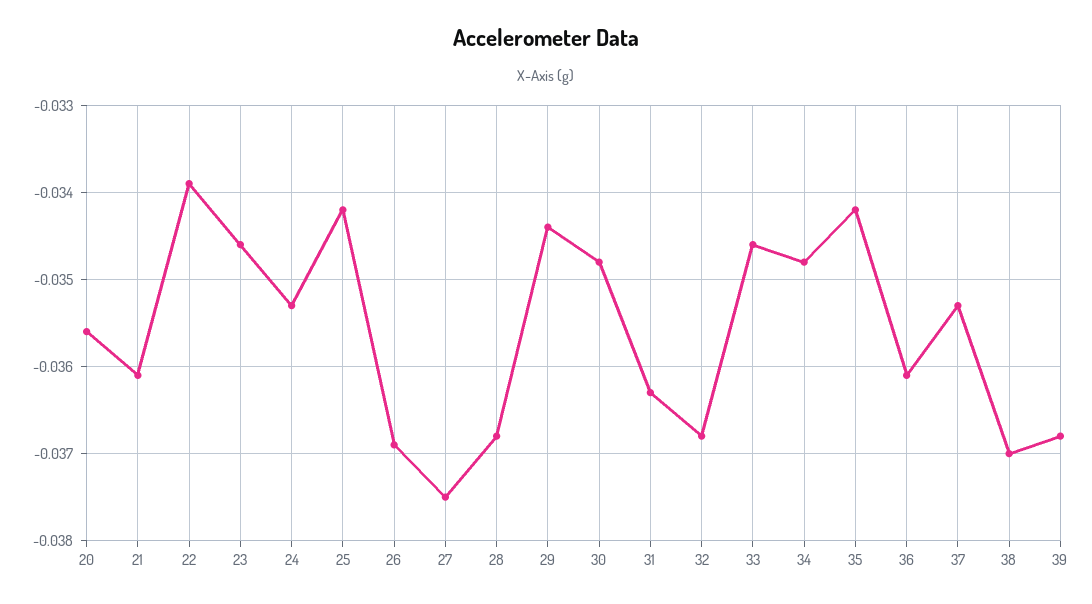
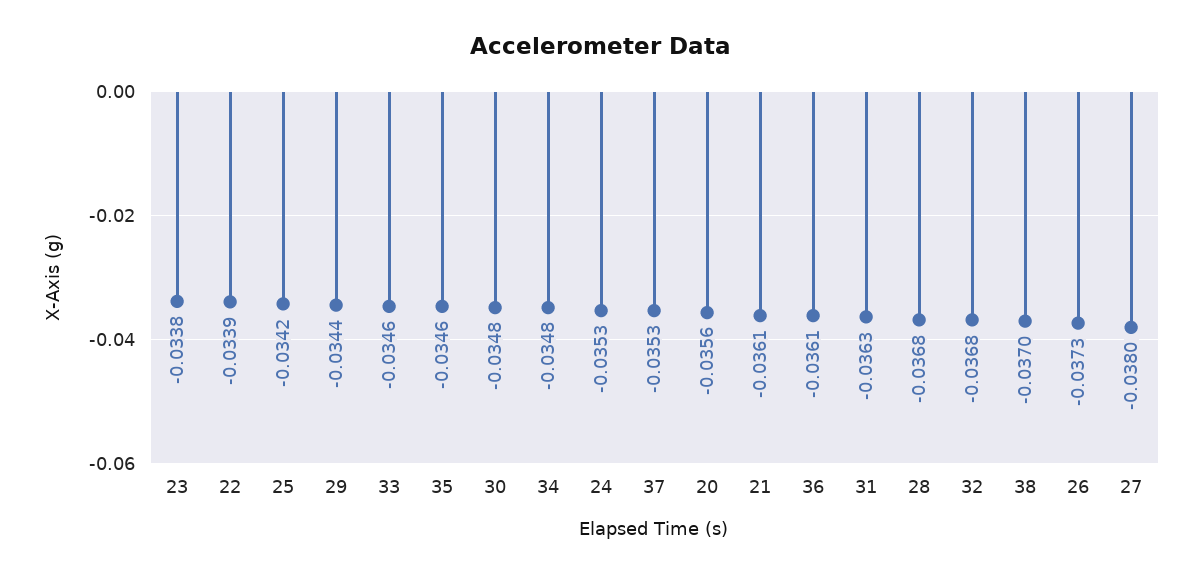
  {
    "20": -0.0356,
    "21": -0.0361,
    "22": -0.0339,
-   "23": -0.0346,
+   "23": -0.0338,
    "24": -0.0353,
    "25": -0.0342,
-   "26": -0.0369,
+   "26": -0.0373,
-   "27": -0.0375,
+   "27": -0.038,
    "28": -0.0368,
    "29": -0.0344,
    "30": -0.0348,
    "31": -0.0363,
    "32": -0.0368,
    "33": -0.0346,
    "34": -0.0348,
-   "35": -0.0342,
+   "35": -0.0346,
    "36": -0.0361,
    "37": -0.0353,
-   "38": -0.037,
+   "38": -0.037
-   "39": -0.0368
  }

